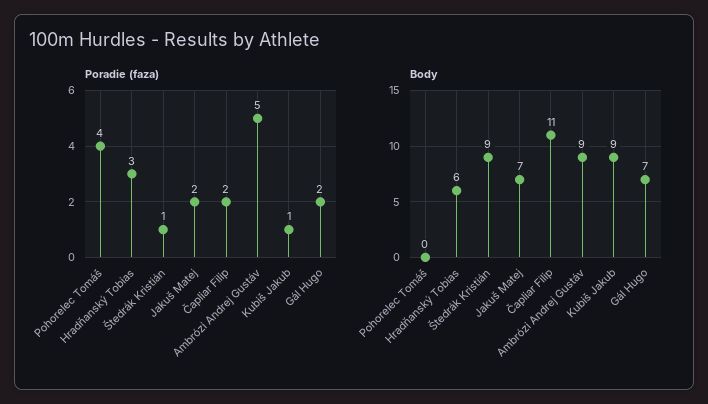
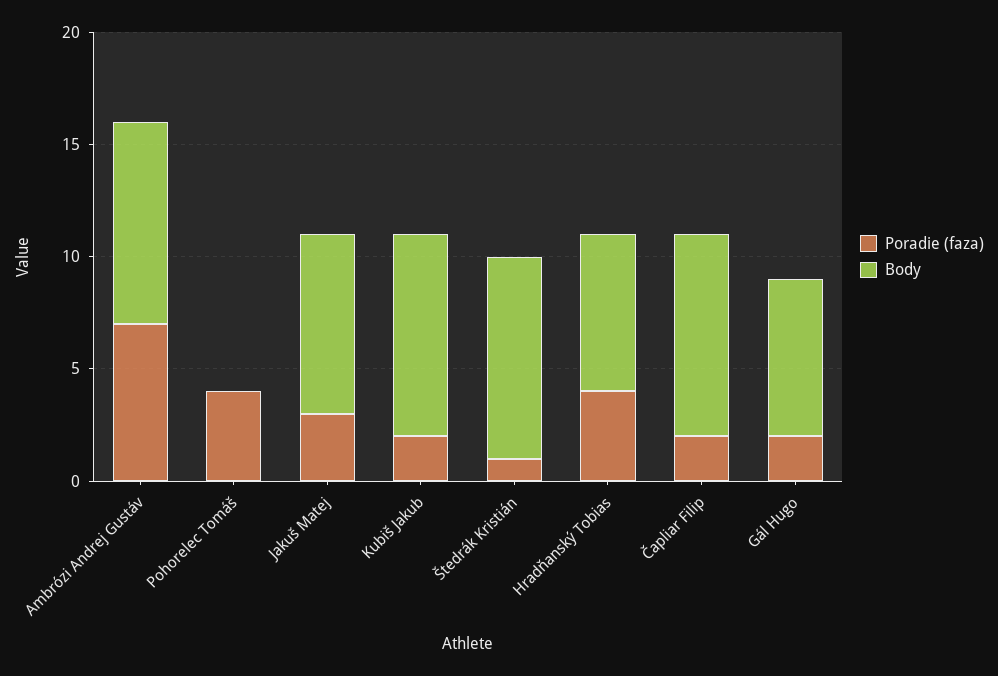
  {
    "Poradie (faza)": {
      "Pohorelec Tomáš": 4,
-     "Hradňanský Tobias": 3,
+     "Hradňanský Tobias": 4,
      "Štedrák Kristián": 1,
-     "Jakuš Matej": 2,
+     "Jakuš Matej": 3,
      "Čapliar Filip": 2,
-     "Ambrózi Andrej Gustáv": 5,
+     "Ambrózi Andrej Gustáv": 7,
-     "Kubiš Jakub": 1,
+     "Kubiš Jakub": 2,
      "Gál Hugo": 2
    },
    "Body": {
      "Pohorelec Tomáš": 0,
-     "Hradňanský Tobias": 6,
+     "Hradňanský Tobias": 7,
      "Štedrák Kristián": 9,
-     "Jakuš Matej": 7,
+     "Jakuš Matej": 8,
-     "Čapliar Filip": 11,
+     "Čapliar Filip": 9,
      "Ambrózi Andrej Gustáv": 9,
      "Kubiš Jakub": 9,
      "Gál Hugo": 7
    }
  }

